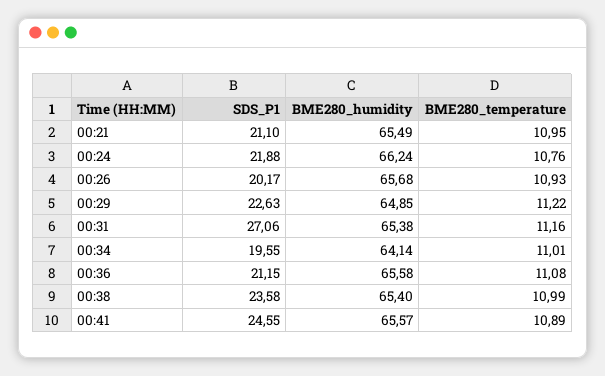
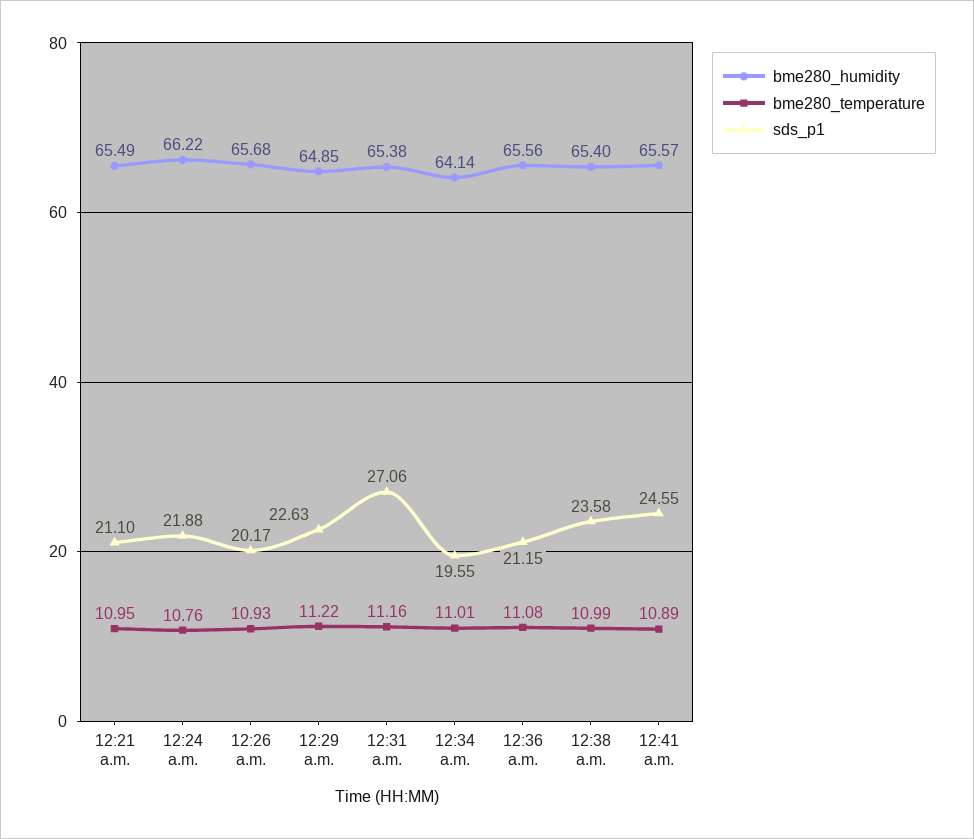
  {
    "SDS_P1": {
      "00:21": 21.1,
      "00:24": 21.88,
      "00:26": 20.17,
      "00:29": 22.63,
      "00:31": 27.06,
      "00:34": 19.55,
      "00:36": 21.15,
      "00:38": 23.58,
      "00:41": 24.55
    },
    "BME280_humidity": {
      "00:21": 65.49,
-     "00:24": 66.24,
+     "00:24": 66.22,
      "00:26": 65.68,
      "00:29": 64.85,
      "00:31": 65.38,
      "00:34": 64.14,
-     "00:36": 65.58,
+     "00:36": 65.56,
      "00:38": 65.4,
      "00:41": 65.57
    },
    "BME280_temperature": {
      "00:21": 10.95,
      "00:24": 10.76,
      "00:26": 10.93,
      "00:29": 11.22,
      "00:31": 11.16,
      "00:34": 11.01,
      "00:36": 11.08,
      "00:38": 10.99,
      "00:41": 10.89
    }
  }

